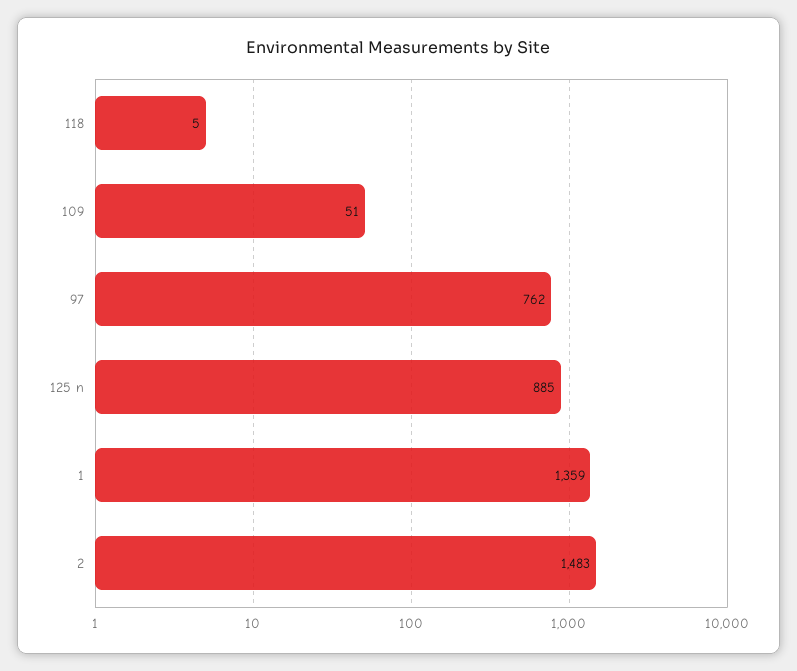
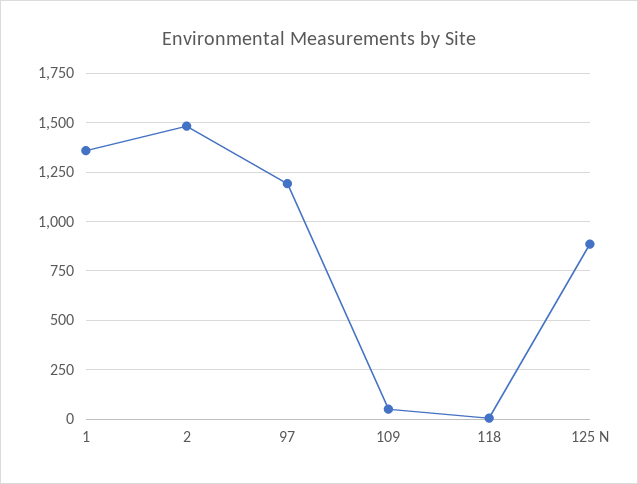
  {
    "118": 5,
    "109": 51,
-   "97": 762,
+   "97": 1200,
    "125 n": 885,
    "1": 1359,
    "2": 1483
  }

